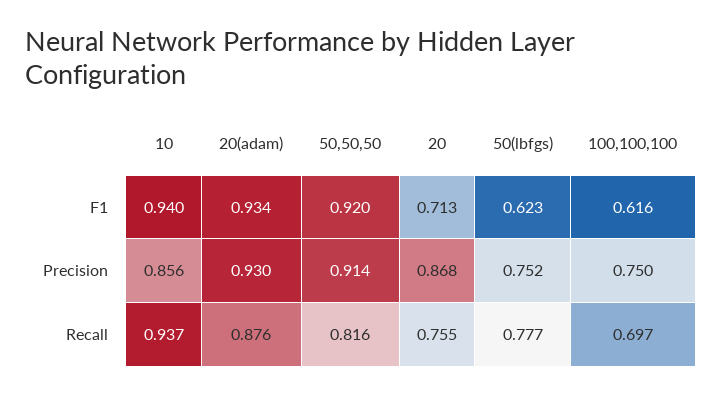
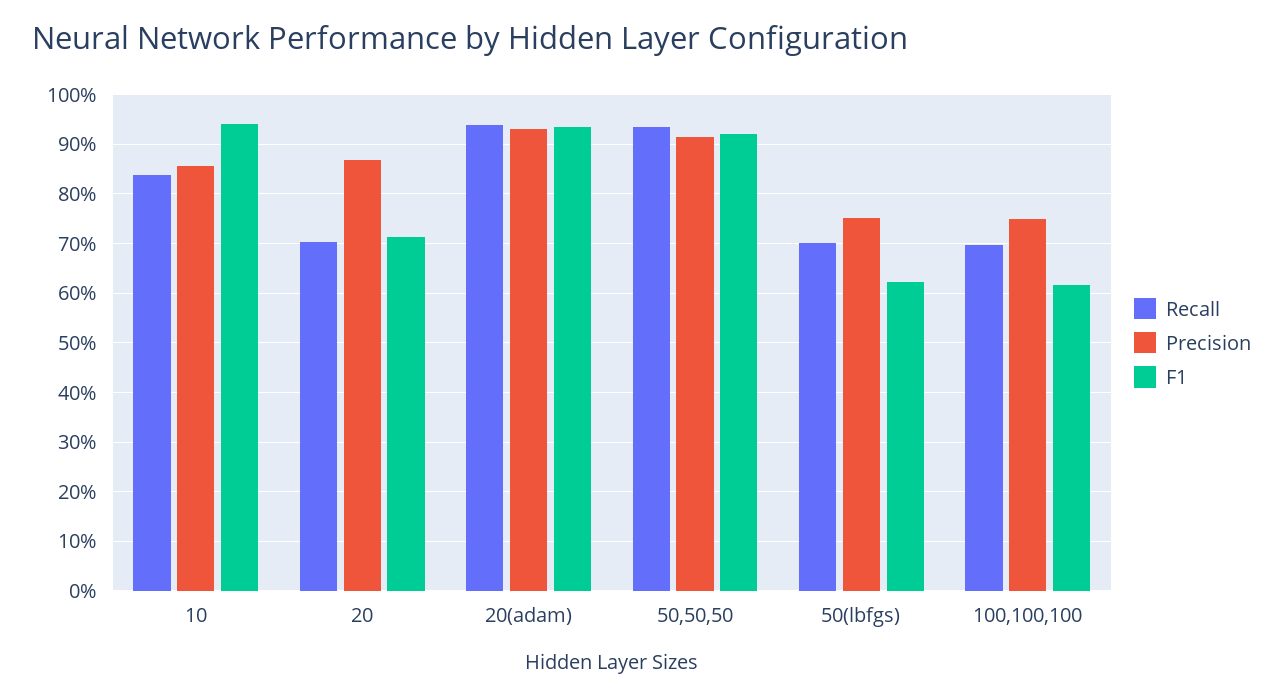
  {
    "F1": {
      "10": 0.94,
      "20(adam)": 0.934,
      "50,50,50": 0.92,
      "20": 0.713,
      "50(lbfgs)": 0.623,
      "100,100,100": 0.616
    },
    "Precision": {
      "10": 0.856,
      "20(adam)": 0.93,
      "50,50,50": 0.914,
      "20": 0.868,
      "50(lbfgs)": 0.752,
      "100,100,100": 0.75
    },
    "Recall": {
-     "10": 0.937,
+     "10": 0.84,
-     "20(adam)": 0.876,
+     "20(adam)": 0.94,
-     "50,50,50": 0.816,
+     "50,50,50": 0.94,
-     "20": 0.755,
+     "20": 0.7,
-     "50(lbfgs)": 0.777,
+     "50(lbfgs)": 0.7,
      "100,100,100": 0.697
    }
  }

